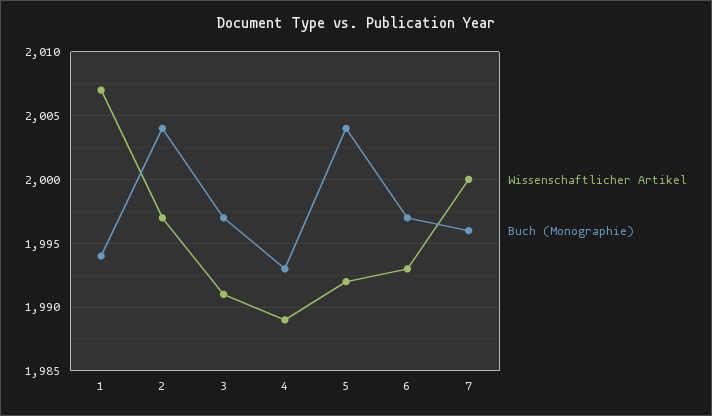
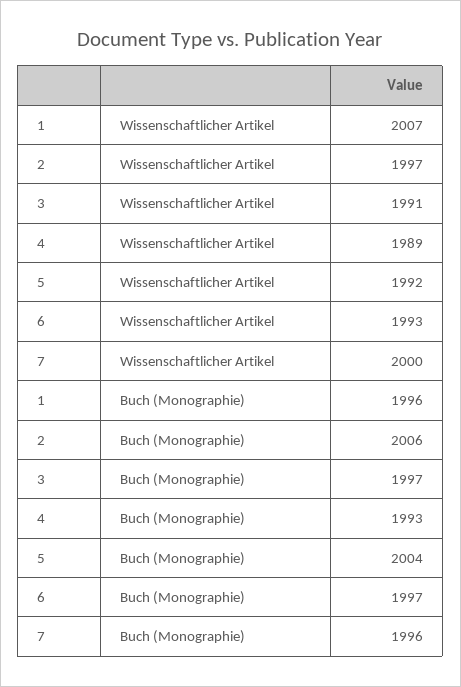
  {
    "Wissenschaftlicher Artikel": {
      "1": 2007,
      "2": 1997,
      "3": 1991,
      "4": 1989,
      "5": 1992,
      "6": 1993,
      "7": 2000
    },
    "Buch (Monographie)": {
-     "1": 1994,
+     "1": 1996,
-     "2": 2004,
+     "2": 2006,
      "3": 1997,
      "4": 1993,
      "5": 2004,
      "6": 1997,
      "7": 1996
    }
  }

